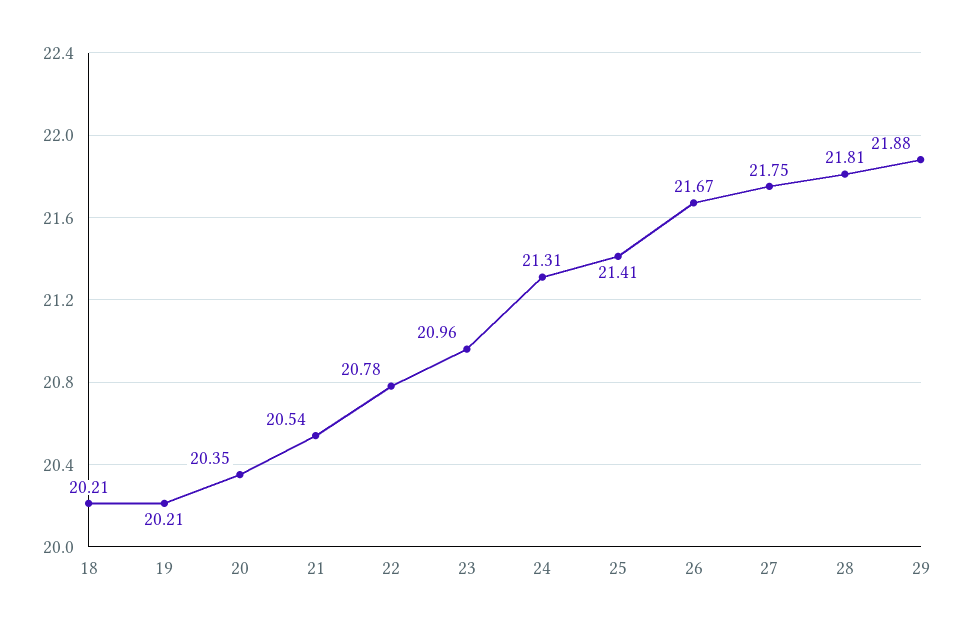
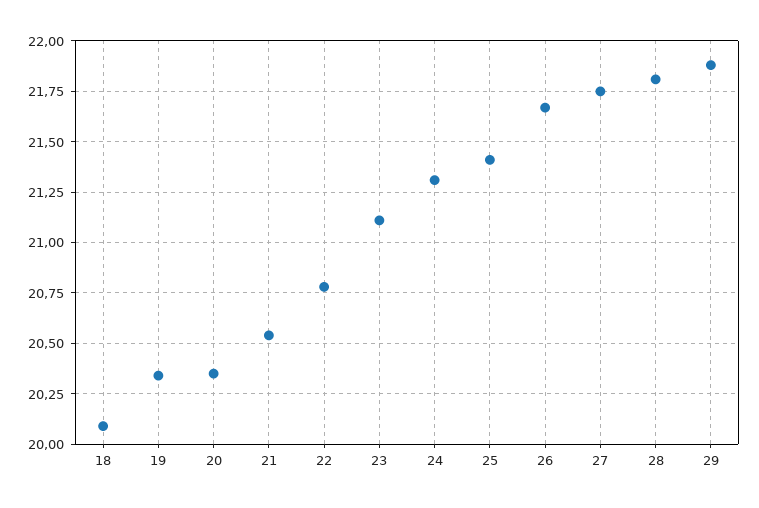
  {
-   "18": 20.21,
+   "18": 20.1,
-   "19": 20.21,
+   "19": 20.35,
    "20": 20.35,
    "21": 20.54,
    "22": 20.78,
-   "23": 20.96,
+   "23": 21.1,
    "24": 21.31,
    "25": 21.41,
    "26": 21.67,
    "27": 21.75,
    "28": 21.81,
    "29": 21.88
  }

